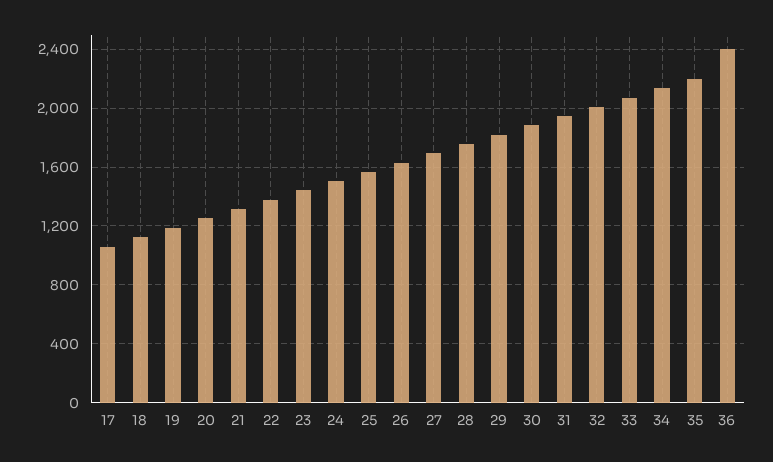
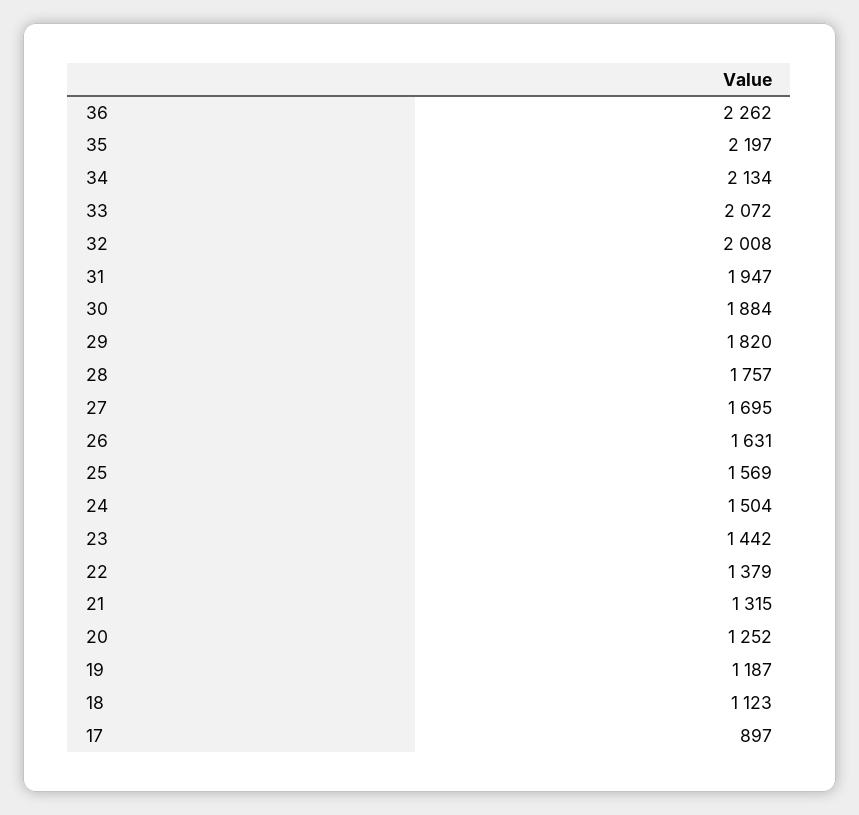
  {
-   "17": 1050,
+   "17": 897,
    "18": 1123,
    "19": 1187,
    "20": 1252,
    "21": 1315,
    "22": 1379,
    "23": 1442,
    "24": 1504,
    "25": 1569,
    "26": 1631,
    "27": 1695,
    "28": 1757,
    "29": 1820,
    "30": 1884,
    "31": 1947,
    "32": 2008,
    "33": 2072,
    "34": 2134,
    "35": 2197,
-   "36": 2400
+   "36": 2262
  }

